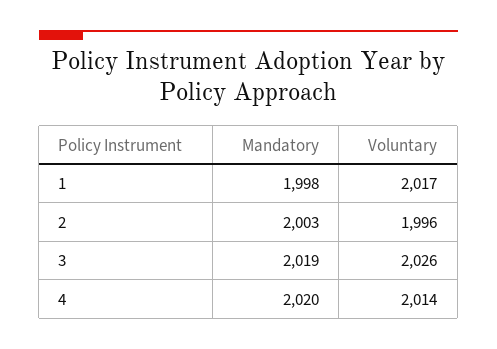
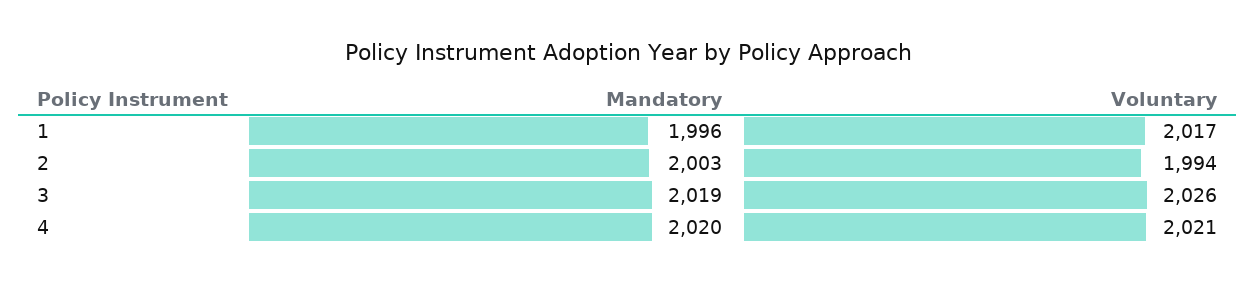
  {
    "Mandatory": {
-     "1": 1998,
+     "1": 1996,
      "2": 2003,
      "3": 2019,
      "4": 2020
    },
    "Voluntary": {
      "1": 2017,
-     "2": 1996,
+     "2": 1994,
      "3": 2026,
-     "4": 2014
+     "4": 2021
    }
  }

